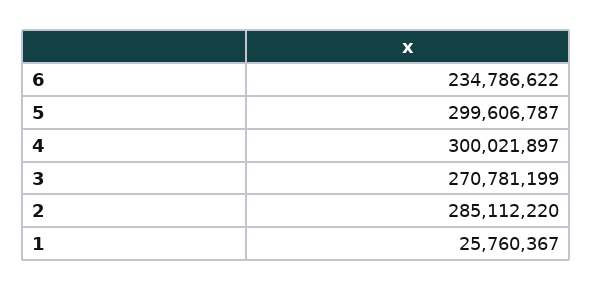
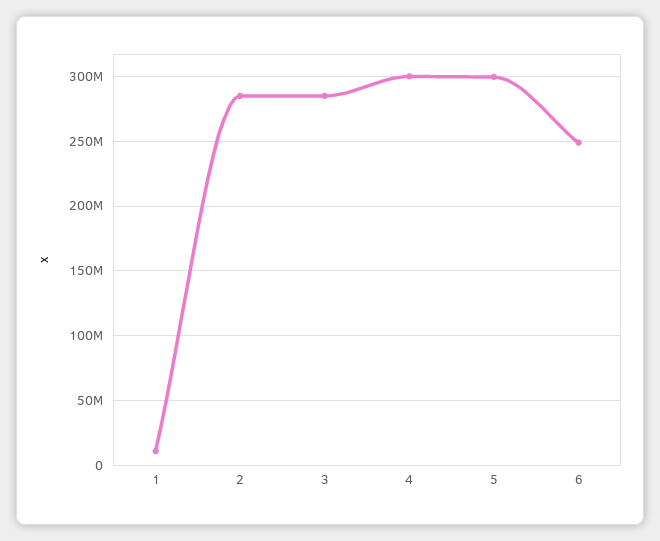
  {
-   "6": 234786622,
+   "6": 250000000,
    "5": 299606787,
    "4": 300021897,
-   "3": 270781199,
+   "3": 285000000,
    "2": 285112220,
-   "1": 25760367
+   "1": 10000000
  }

